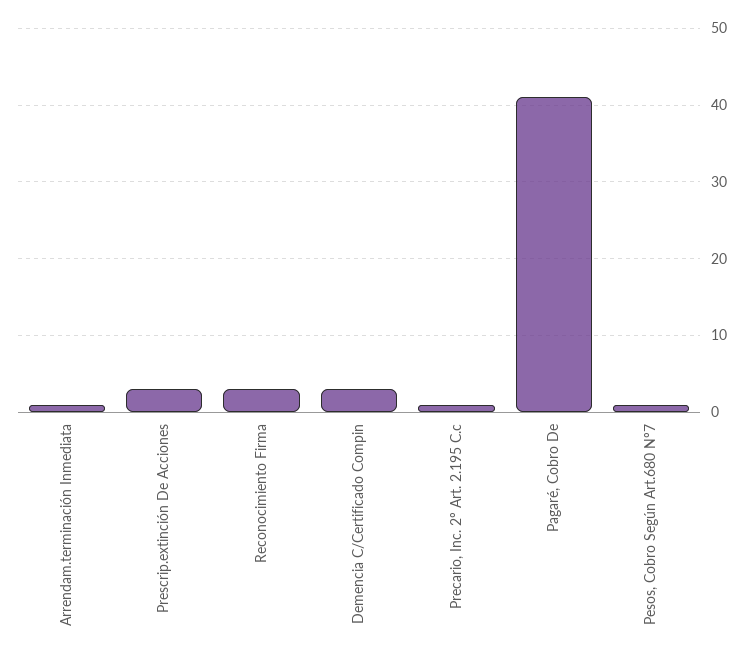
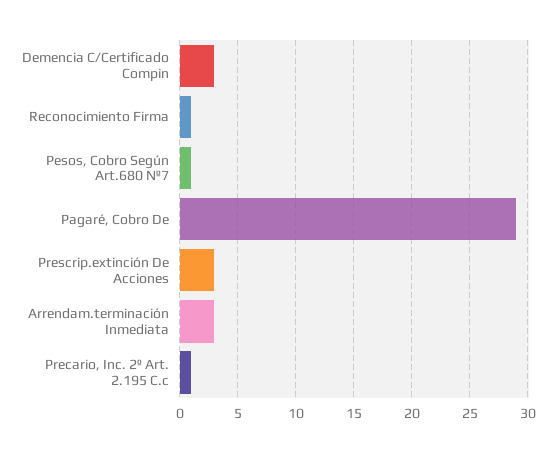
  {
-   "Arrendam.terminación Inmediata": 1,
+   "Arrendam.terminación Inmediata": 3,
    "Prescrip.extinción De Acciones": 3,
-   "Reconocimiento Firma": 3,
+   "Reconocimiento Firma": 1,
    "Demencia C/Certificado Compin": 3,
    "Precario, Inc. 2º Art. 2.195 C.c": 1,
-   "Pagaré, Cobro De": 41,
+   "Pagaré, Cobro De": 29,
    "Pesos, Cobro Según Art.680 Nº7": 1
  }

